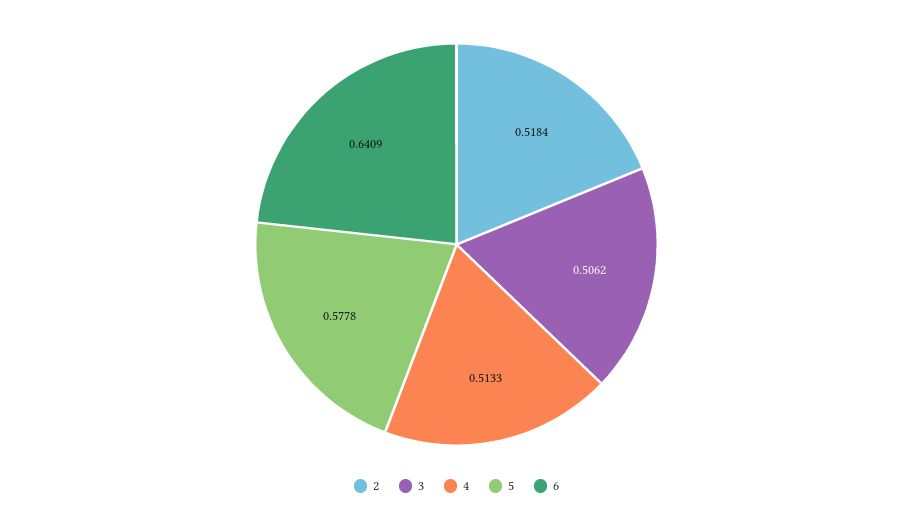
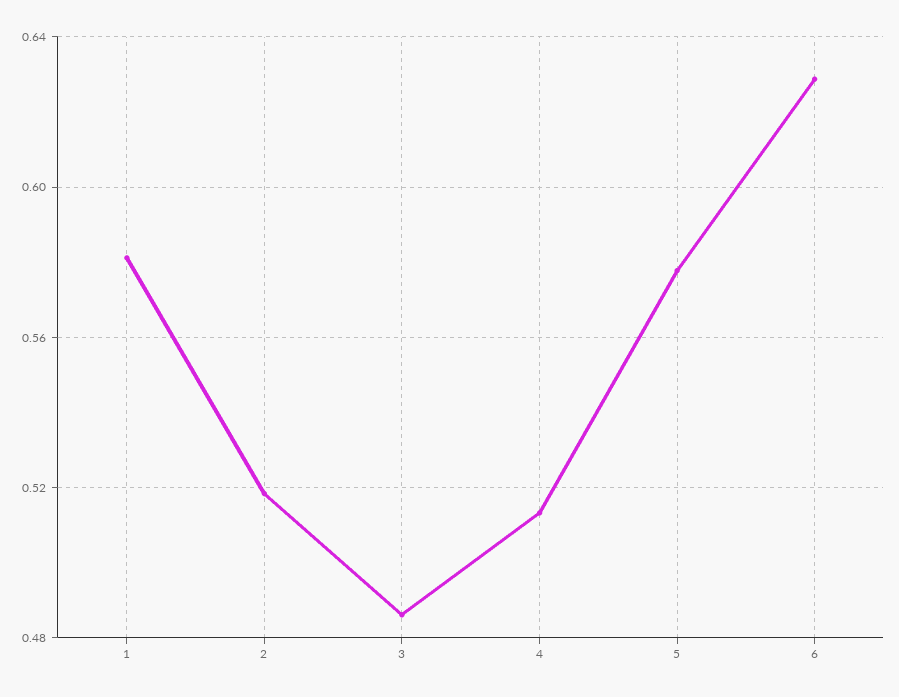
  {
    "2": 0.5184,
-   "3": 0.5062,
+   "3": 0.485,
    "4": 0.5133,
    "5": 0.5778,
-   "6": 0.6409
+   "6": 0.63,
+   "1": 0.58
  }

